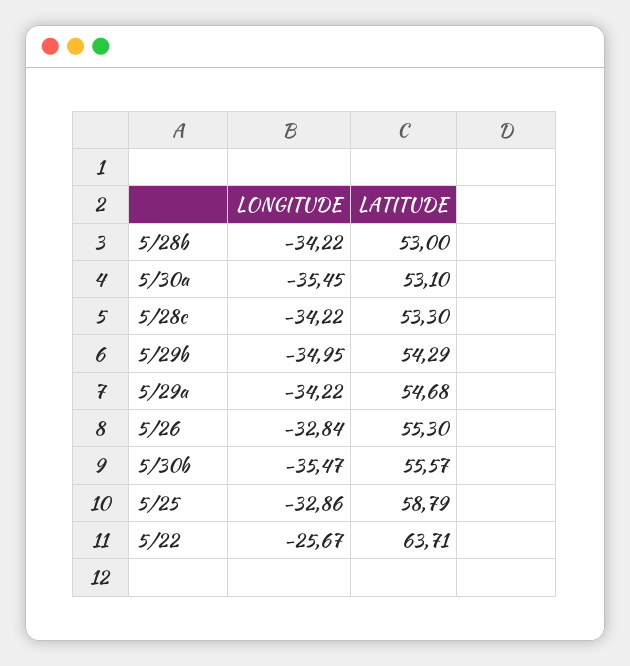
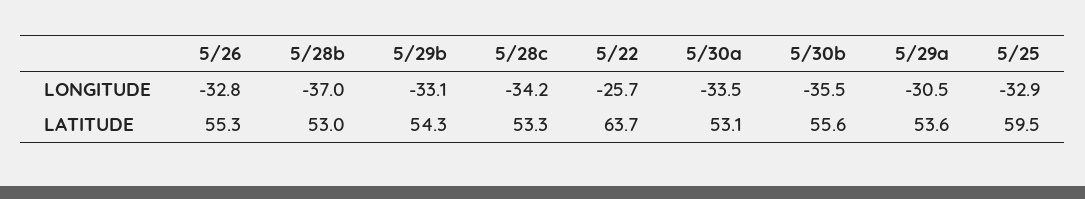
  {
    "LONGITUDE": {
-     "5/28b": -34.22,
+     "5/28b": -37,
-     "5/30a": -35.45,
+     "5/30a": -33.5,
      "5/28c": -34.22,
-     "5/29b": -34.95,
+     "5/29b": -33.1,
-     "5/29a": -34.22,
+     "5/29a": -30.5,
      "5/26": -32.84,
      "5/30b": -35.47,
      "5/25": -32.86,
      "5/22": -25.67
    },
    "LATITUDE": {
      "5/28b": 53,
      "5/30a": 53.1,
      "5/28c": 53.3,
      "5/29b": 54.29,
-     "5/29a": 54.68,
+     "5/29a": 53.6,
      "5/26": 55.3,
      "5/30b": 55.57,
-     "5/25": 58.79,
+     "5/25": 59.5,
      "5/22": 63.71
    }
  }

